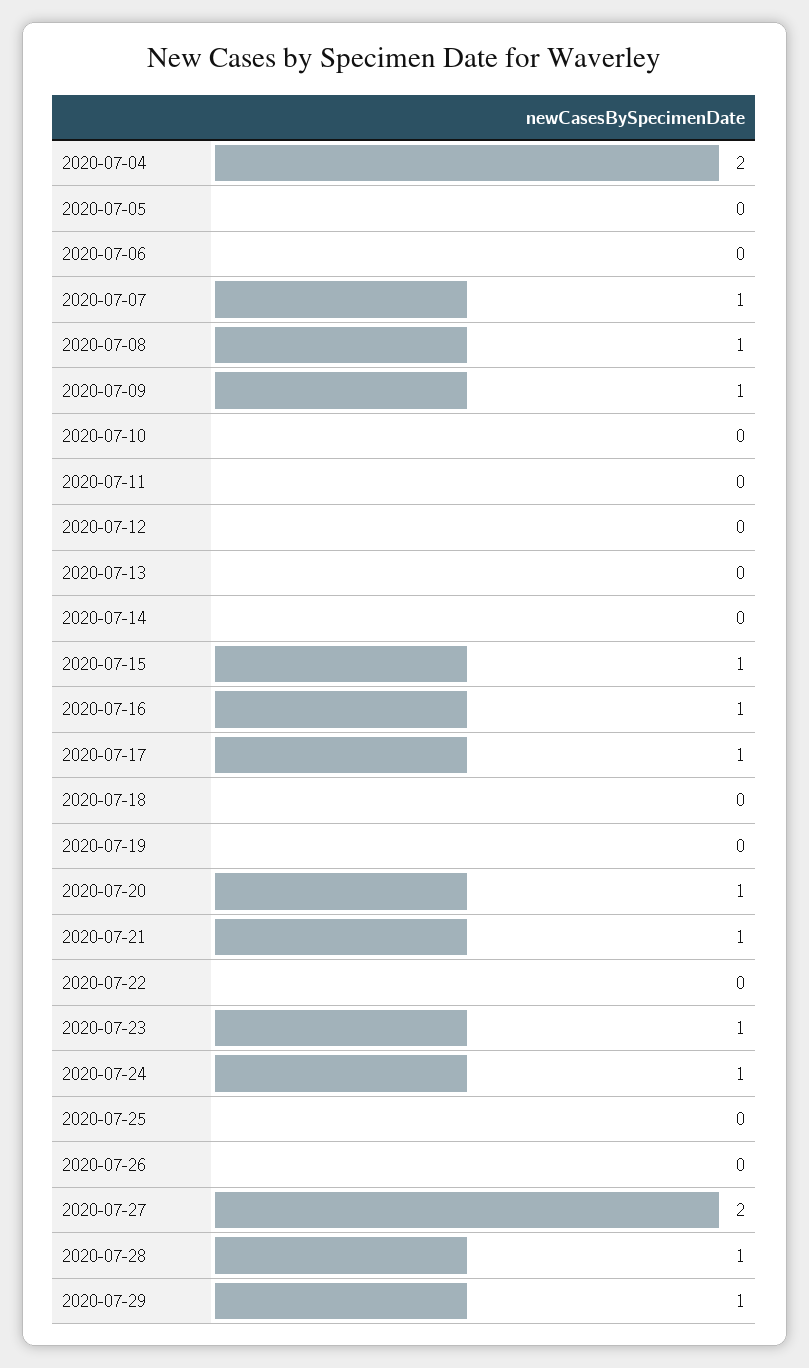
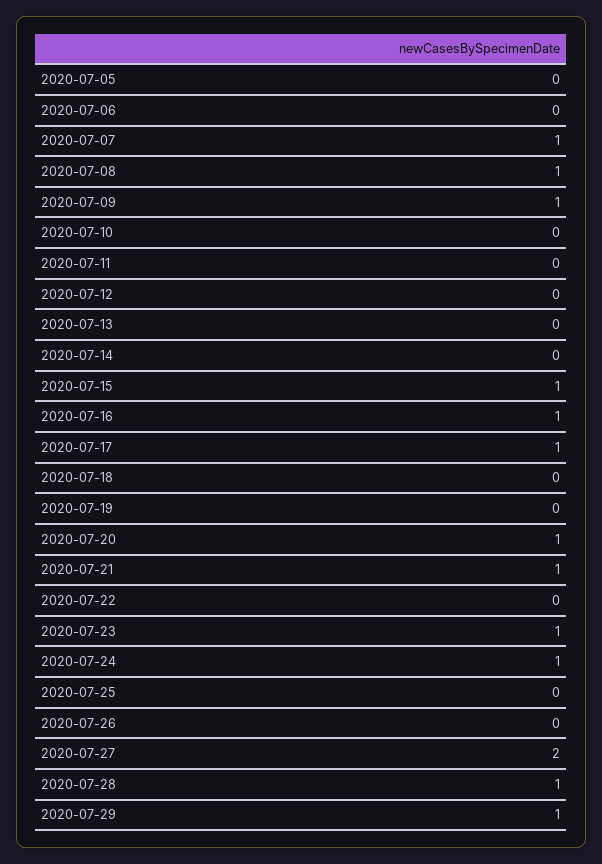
  {
-   "2020-07-04": 2,
    "2020-07-05": 0,
    "2020-07-06": 0,
    "2020-07-07": 1,
    "2020-07-08": 1,
    "2020-07-09": 1,
    "2020-07-10": 0,
    "2020-07-11": 0,
    "2020-07-12": 0,
    "2020-07-13": 0,
    "2020-07-14": 0,
    "2020-07-15": 1,
    "2020-07-16": 1,
    "2020-07-17": 1,
    "2020-07-18": 0,
    "2020-07-19": 0,
    "2020-07-20": 1,
    "2020-07-21": 1,
    "2020-07-22": 0,
    "2020-07-23": 1,
    "2020-07-24": 1,
    "2020-07-25": 0,
    "2020-07-26": 0,
    "2020-07-27": 2,
    "2020-07-28": 1,
    "2020-07-29": 1
  }

